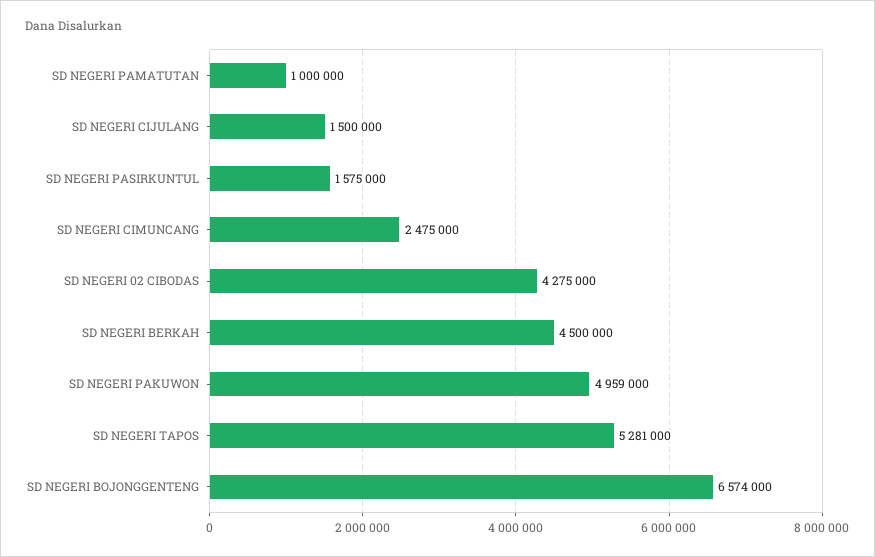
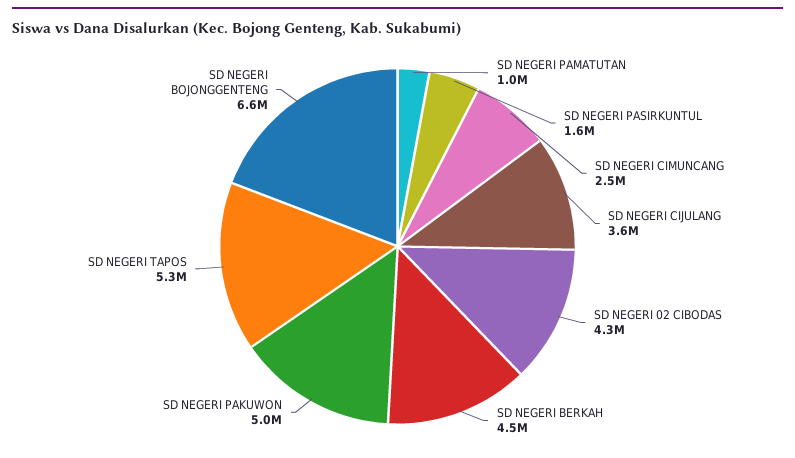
  {
    "SD NEGERI PAMATUTAN": 1000000,
-   "SD NEGERI CIJULANG": 1500000,
+   "SD NEGERI CIJULANG": 3600000,
    "SD NEGERI PASIRKUNTUL": 1575000,
    "SD NEGERI CIMUNCANG": 2475000,
    "SD NEGERI 02 CIBODAS": 4275000,
    "SD NEGERI BERKAH": 4500000,
    "SD NEGERI PAKUWON": 4959000,
    "SD NEGERI TAPOS": 5281000,
    "SD NEGERI BOJONGGENTENG": 6574000
  }

